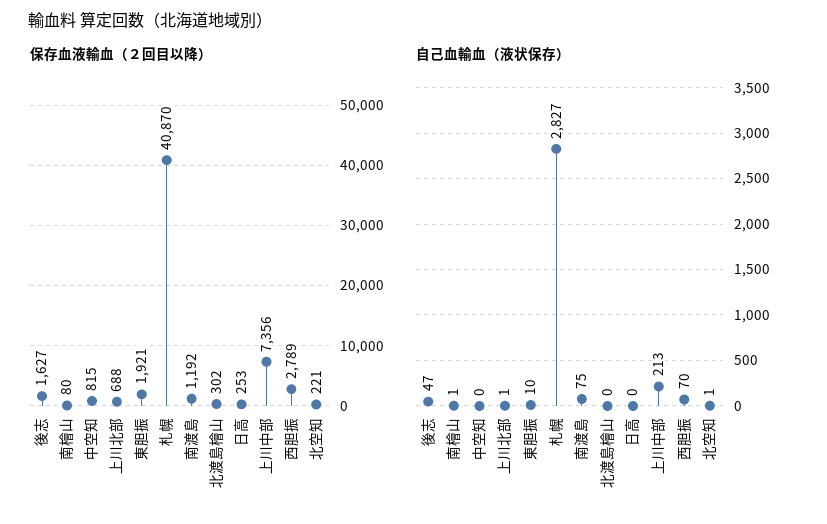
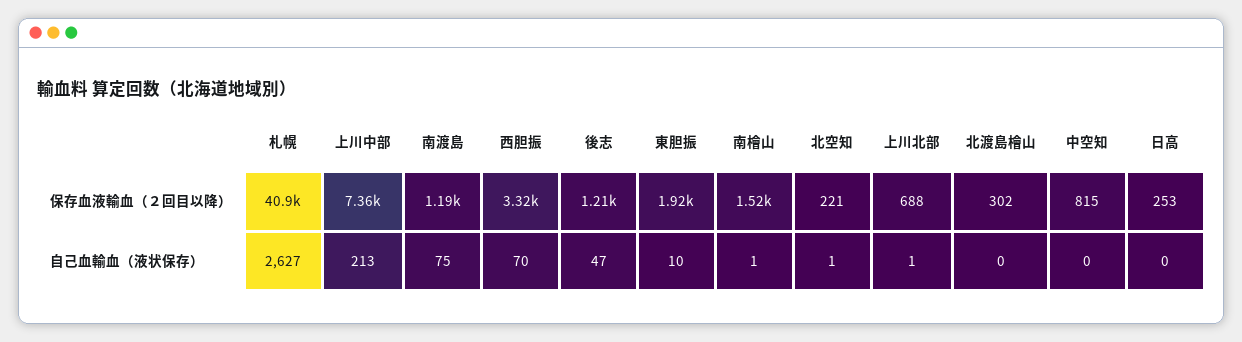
  {
    "保存血液輸血（２回目以降）": {
-     "後志": 1627,
+     "後志": 1210,
-     "南檜山": 80,
+     "南檜山": 1520,
      "中空知": 815,
      "上川北部": 688,
      "東胆振": 1921,
      "札幌": 40870,
      "南渡島": 1192,
      "北渡島檜山": 302,
      "日高": 253,
      "上川中部": 7356,
-     "西胆振": 2789,
+     "西胆振": 3320,
      "北空知": 221
    },
    "自己血輸血（液状保存）": {
      "後志": 47,
      "南檜山": 1,
      "中空知": 0,
      "上川北部": 1,
      "東胆振": 10,
-     "札幌": 2827,
+     "札幌": 2627,
      "南渡島": 75,
      "北渡島檜山": 0,
      "日高": 0,
      "上川中部": 213,
      "西胆振": 70,
      "北空知": 1
    }
  }

